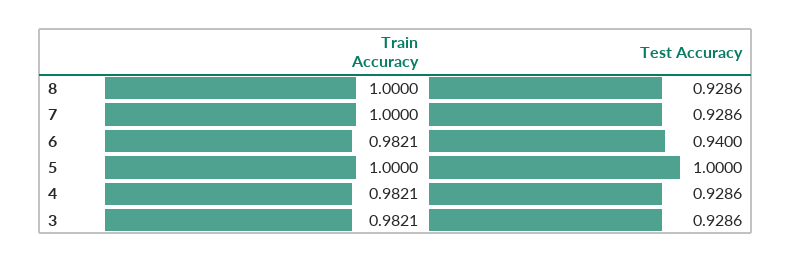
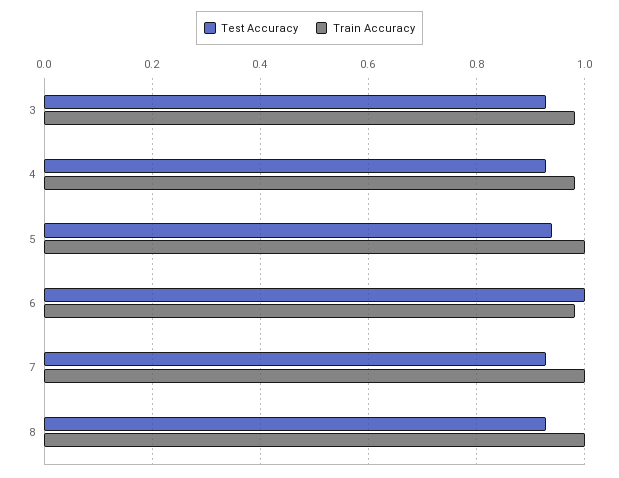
  {
    "Train Accuracy": {
      "8": 1,
      "7": 1,
      "6": 0.9821,
      "5": 1,
      "4": 0.9821,
      "3": 0.9821
    },
    "Test Accuracy": {
      "8": 0.9286,
      "7": 0.9286,
-     "6": 0.94,
+     "6": 1,
-     "5": 1,
+     "5": 0.94,
      "4": 0.9286,
      "3": 0.9286
    }
  }

